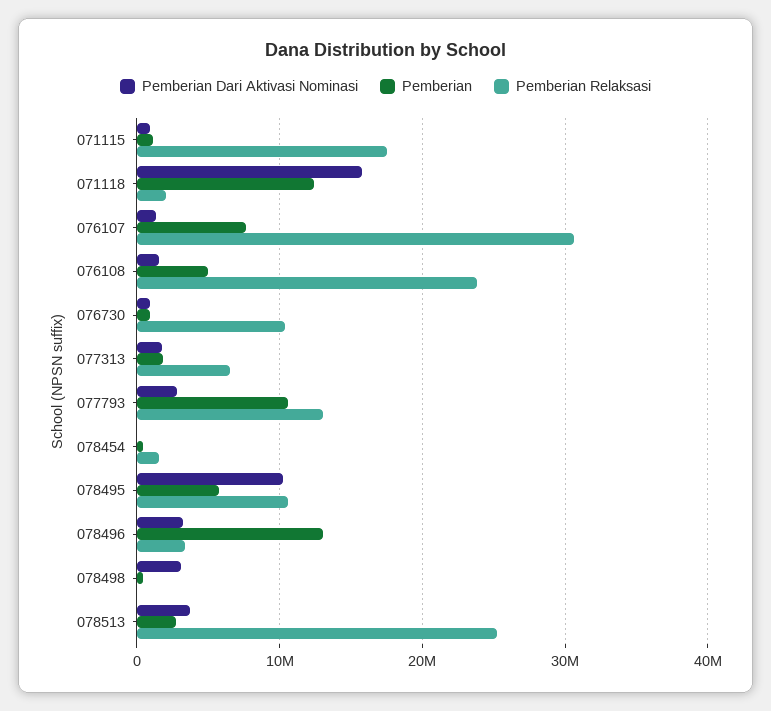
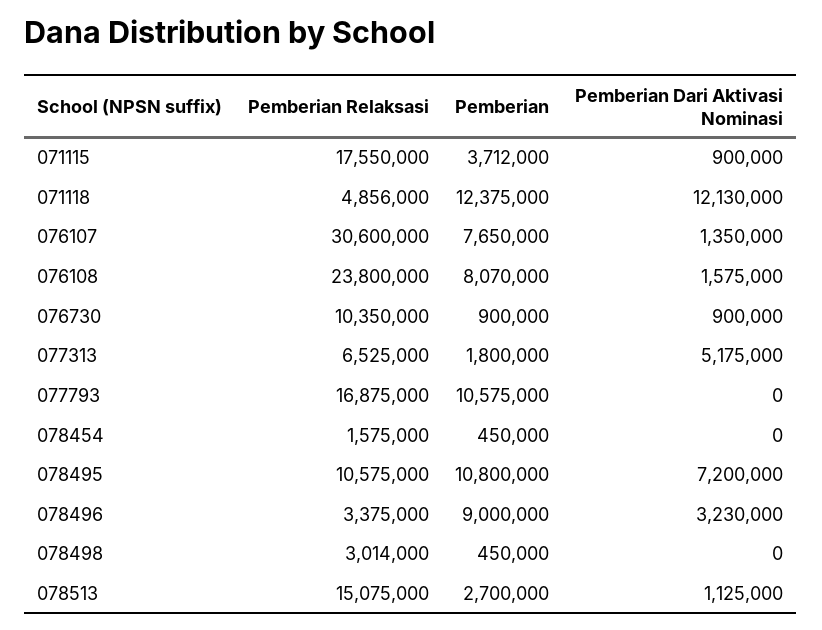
  {
    "Pemberian Dari Aktivasi Nominasi": {
      "071115": 900000,
-     "071118": 16000000,
+     "071118": 12130000,
      "076107": 1350000,
      "076108": 1575000,
      "076730": 900000,
-     "077313": 2000000,
+     "077313": 5175000,
-     "077793": 3000000,
+     "077793": 0,
      "078454": 0,
-     "078495": 10000000,
+     "078495": 7200000,
      "078496": 3230000,
-     "078498": 3000000,
+     "078498": 0,
-     "078513": 4000000
+     "078513": 1125000
    },
    "Pemberian": {
-     "071115": 1000000,
+     "071115": 3712000,
      "071118": 12375000,
      "076107": 7650000,
-     "076108": 5000000,
+     "076108": 8070000,
      "076730": 900000,
      "077313": 1800000,
      "077793": 10575000,
      "078454": 450000,
-     "078495": 6000000,
+     "078495": 10800000,
-     "078496": 13000000,
+     "078496": 9000000,
      "078498": 450000,
      "078513": 2700000
    },
    "Pemberian Relaksasi": {
      "071115": 17550000,
-     "071118": 2000000,
+     "071118": 4856000,
      "076107": 30600000,
      "076108": 23800000,
      "076730": 10350000,
      "077313": 6525000,
-     "077793": 13000000,
+     "077793": 16875000,
      "078454": 1575000,
      "078495": 10575000,
      "078496": 3375000,
-     "078498": 0,
+     "078498": 3014000,
-     "078513": 25000000
+     "078513": 15075000
    }
  }

